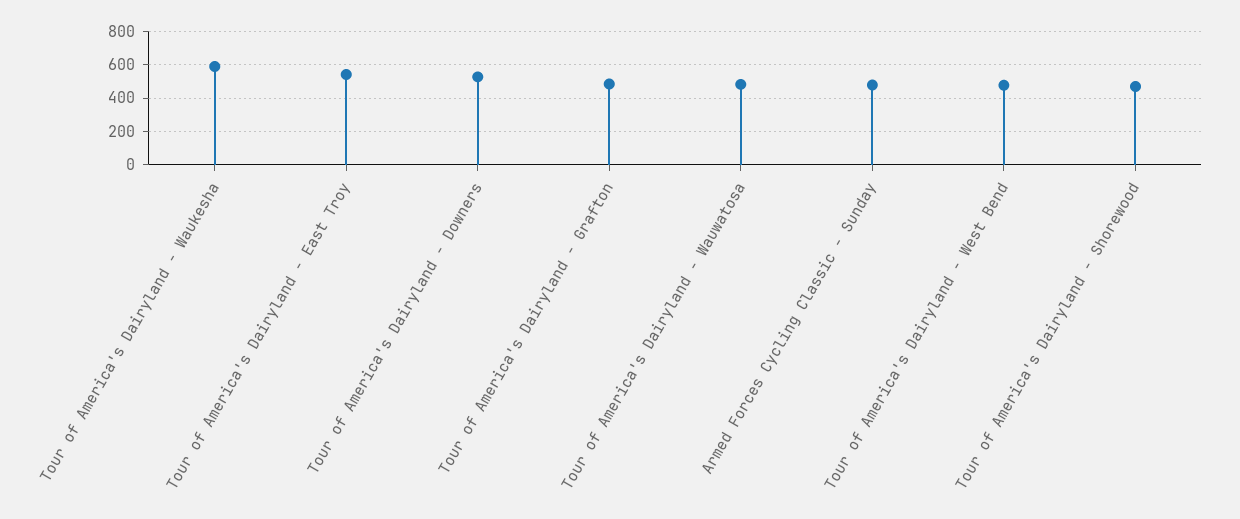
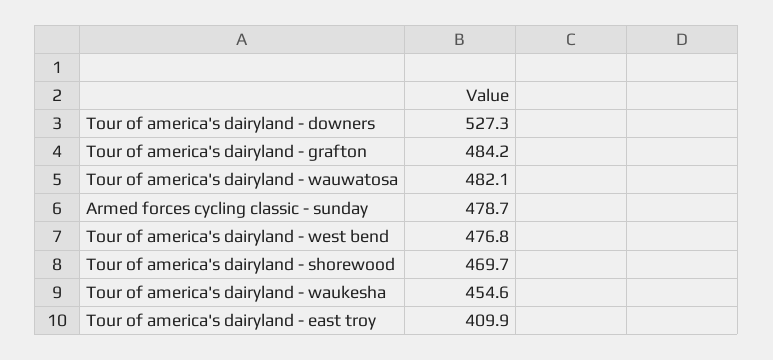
  {
-   "Tour of America's Dairyland - Waukesha": 600,
+   "Tour of America's Dairyland - Waukesha": 454.6,
-   "Tour of America's Dairyland - East Troy": 550,
+   "Tour of America's Dairyland - East Troy": 409.9,
    "Tour of America's Dairyland - Downers": 527.3,
    "Tour of America's Dairyland - Grafton": 484.2,
    "Tour of America's Dairyland - Wauwatosa": 482.1,
    "Armed Forces Cycling Classic - Sunday": 478.7,
    "Tour of America's Dairyland - West Bend": 476.8,
    "Tour of America's Dairyland - Shorewood": 469.7
  }

